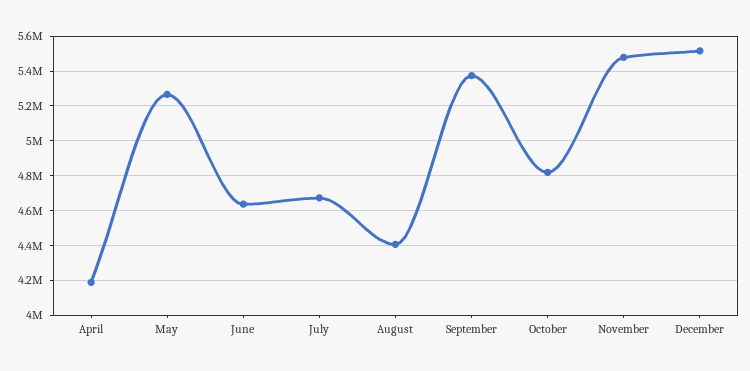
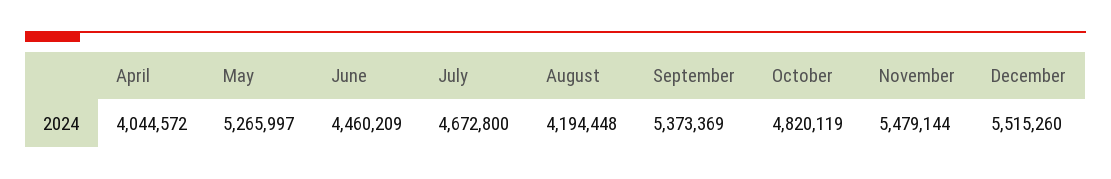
  {
-   "April": 4200000,
+   "April": 4044572,
    "May": 5265997,
-   "June": 4650000,
+   "June": 4460209,
    "July": 4672800,
-   "August": 4400000,
+   "August": 4194448,
    "September": 5373369,
    "October": 4820119,
    "November": 5479144,
    "December": 5515260
  }

